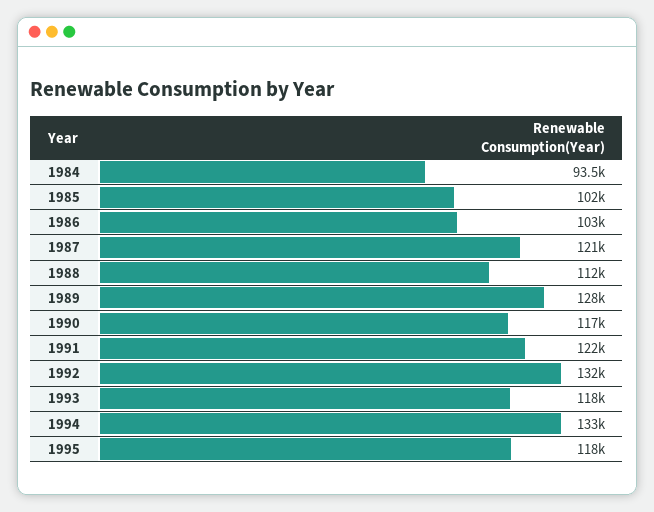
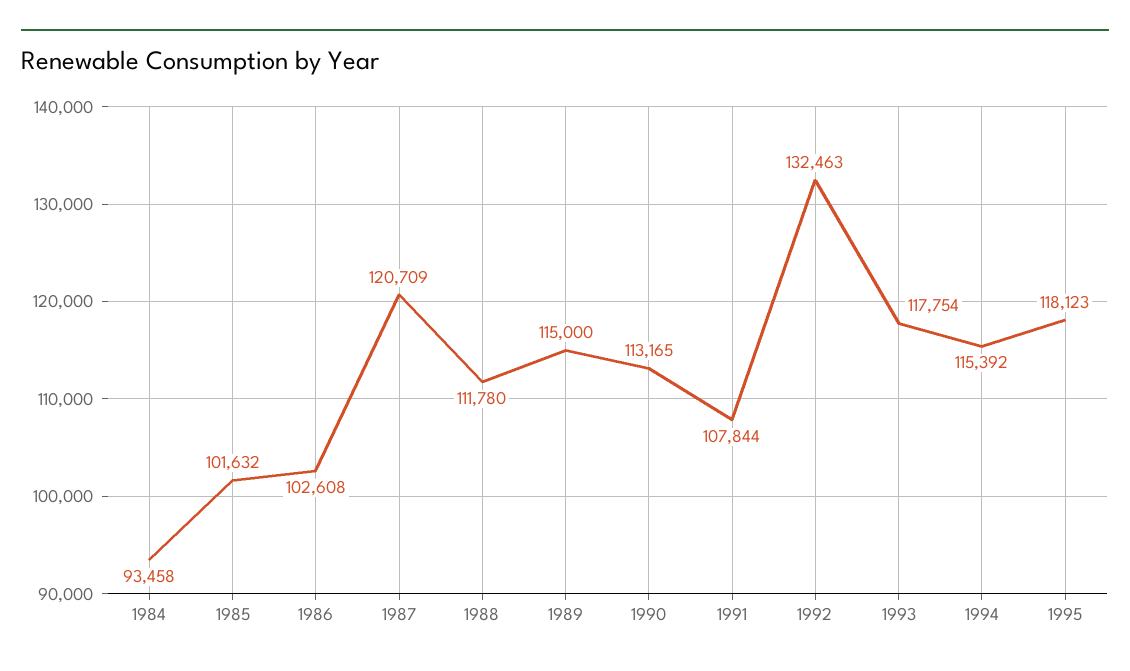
  {
    "1984": 93458,
    "1985": 101632,
    "1986": 102608,
    "1987": 120709,
    "1988": 111780,
-   "1989": 128000,
+   "1989": 115000,
-   "1990": 117000,
+   "1990": 113165,
-   "1991": 122000,
+   "1991": 107844,
    "1992": 132463,
    "1993": 117754,
-   "1994": 133000,
+   "1994": 115392,
    "1995": 118123
  }

